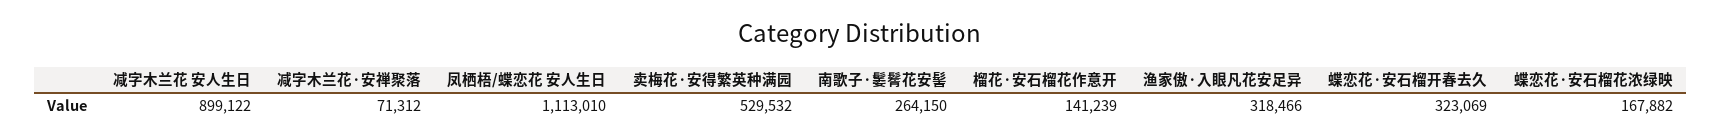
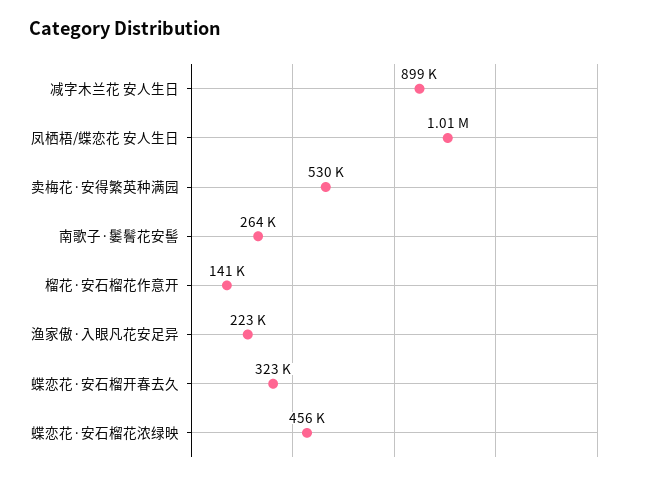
  {
    "减字木兰花 安人生日": 899122,
-   "减字木兰花·安禅聚落": 71312,
-   "凤栖梧/蝶恋花 安人生日": 1113010,
+   "凤栖梧/蝶恋花 安人生日": 1010000,
    "卖梅花·安得繁英种满园": 529532,
    "南歌子·䰀鬌花安髻": 264150,
    "榴花·安石榴花作意开": 141239,
-   "渔家傲·入眼凡花安足异": 318466,
+   "渔家傲·入眼凡花安足异": 223000,
    "蝶恋花·安石榴开春去久": 323069,
-   "蝶恋花·安石榴花浓绿映": 167882
+   "蝶恋花·安石榴花浓绿映": 456000
  }

